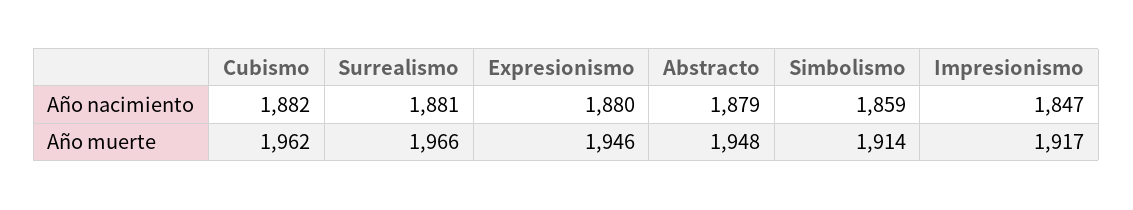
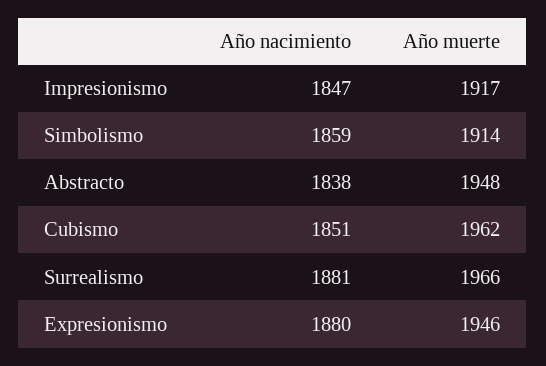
  {
    "Cubismo": {
-     "Año nacimiento": 1882,
+     "Año nacimiento": 1851,
      "Año muerte": 1962
    },
    "Surrealismo": {
      "Año nacimiento": 1881,
      "Año muerte": 1966
    },
    "Expresionismo": {
      "Año nacimiento": 1880,
      "Año muerte": 1946
    },
    "Abstracto": {
-     "Año nacimiento": 1879,
+     "Año nacimiento": 1838,
      "Año muerte": 1948
    },
    "Simbolismo": {
      "Año nacimiento": 1859,
      "Año muerte": 1914
    },
    "Impresionismo": {
      "Año nacimiento": 1847,
      "Año muerte": 1917
    }
  }

